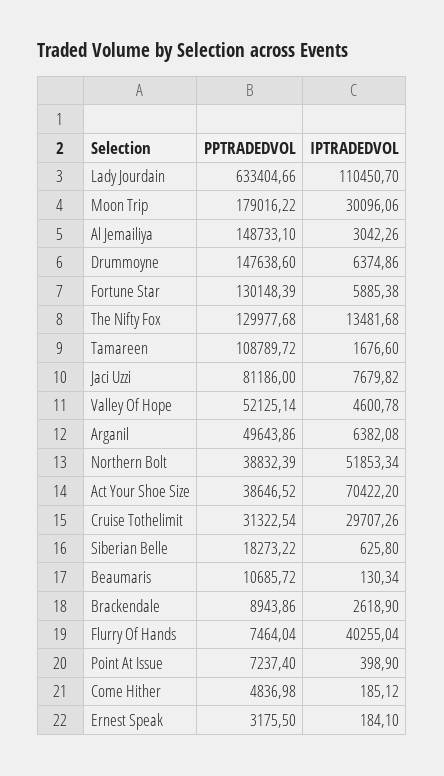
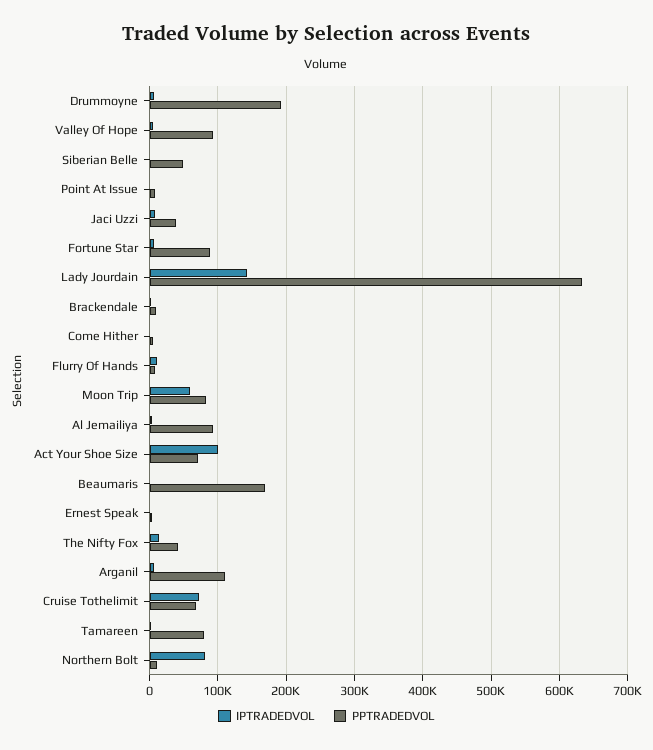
  {
    "PPTRADEDVOL": {
      "Lady Jourdain": 633404.66,
-     "Moon Trip": 179016.22,
+     "Moon Trip": 80000,
-     "Al Jemailiya": 148733.1,
+     "Al Jemailiya": 90000,
-     "Drummoyne": 147638.6,
+     "Drummoyne": 190000,
-     "Fortune Star": 130148.39,
+     "Fortune Star": 90000,
-     "The Nifty Fox": 129977.68,
+     "The Nifty Fox": 40000,
-     "Tamareen": 108789.72,
+     "Tamareen": 80000,
-     "Jaci Uzzi": 81186,
+     "Jaci Uzzi": 40000,
-     "Valley Of Hope": 52125.14,
+     "Valley Of Hope": 90000,
-     "Arganil": 49643.86,
+     "Arganil": 110000,
-     "Northern Bolt": 38832.39,
+     "Northern Bolt": 10000,
-     "Act Your Shoe Size": 38646.52,
+     "Act Your Shoe Size": 70000,
-     "Cruise Tothelimit": 31322.54,
+     "Cruise Tothelimit": 70000,
-     "Siberian Belle": 18273.22,
+     "Siberian Belle": 50000,
-     "Beaumaris": 10685.72,
+     "Beaumaris": 170000,
      "Brackendale": 8943.86,
      "Flurry Of Hands": 7464.04,
      "Point At Issue": 7237.4,
      "Come Hither": 4836.98,
      "Ernest Speak": 3175.5
    },
    "IPTRADEDVOL": {
-     "Lady Jourdain": 110450.7,
+     "Lady Jourdain": 140000,
-     "Moon Trip": 30096.06,
+     "Moon Trip": 60000,
      "Al Jemailiya": 3042.26,
      "Drummoyne": 6374.86,
      "Fortune Star": 5885.38,
      "The Nifty Fox": 13481.68,
      "Tamareen": 1676.6,
      "Jaci Uzzi": 7679.82,
      "Valley Of Hope": 4600.78,
      "Arganil": 6382.08,
-     "Northern Bolt": 51853.34,
+     "Northern Bolt": 80000,
-     "Act Your Shoe Size": 70422.2,
+     "Act Your Shoe Size": 100000,
-     "Cruise Tothelimit": 29707.26,
+     "Cruise Tothelimit": 70000,
      "Siberian Belle": 625.8,
      "Beaumaris": 130.34,
      "Brackendale": 2618.9,
-     "Flurry Of Hands": 40255.04,
+     "Flurry Of Hands": 10000,
      "Point At Issue": 398.9,
      "Come Hither": 185.12,
      "Ernest Speak": 184.1
    }
  }

